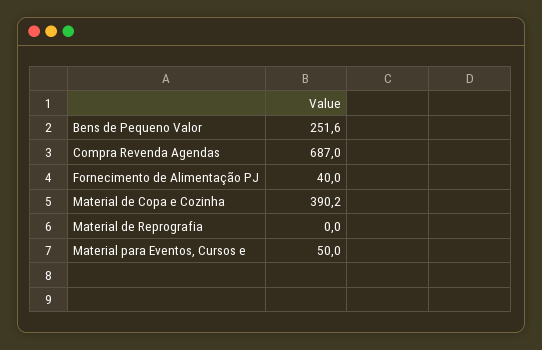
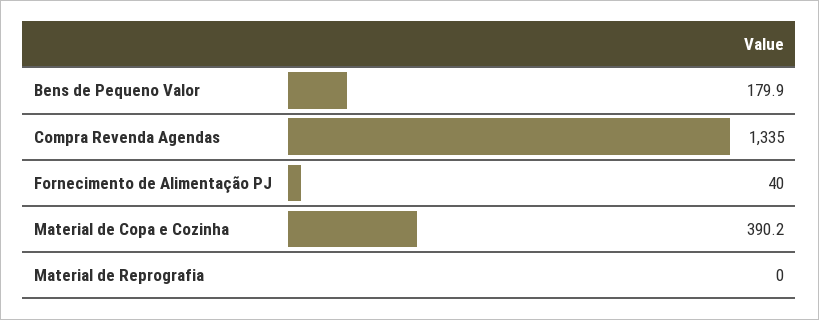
  {
-   "Bens de Pequeno Valor": 251.6,
+   "Bens de Pequeno Valor": 179.9,
-   "Compra Revenda Agendas": 687,
+   "Compra Revenda Agendas": 1335,
    "Fornecimento de Alimentação PJ": 40,
    "Material de Copa e Cozinha": 390.2,
-   "Material de Reprografia": 0,
+   "Material de Reprografia": 0
-   "Material para Eventos, Cursos e": 50
  }

